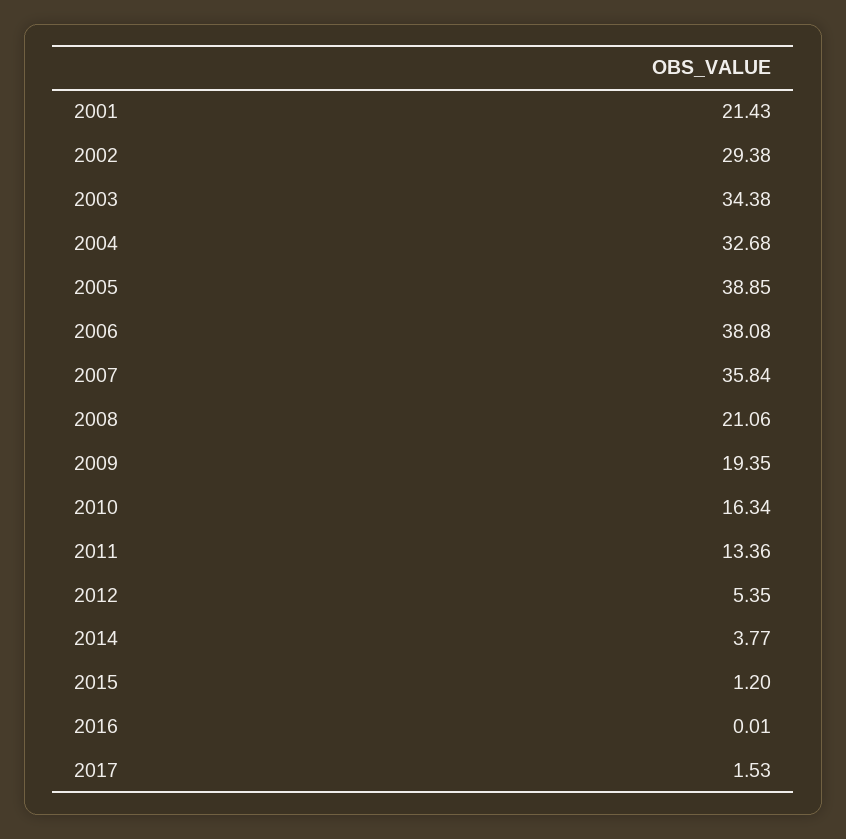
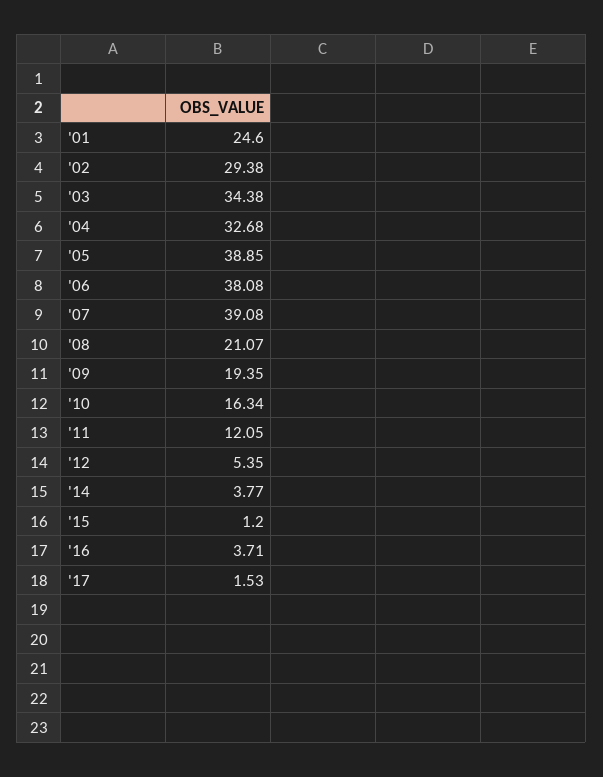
  {
-   "2001": 21.43,
+   "2001": 24.6,
    "2002": 29.38,
    "2003": 34.38,
    "2004": 32.68,
    "2005": 38.85,
    "2006": 38.08,
-   "2007": 35.84,
+   "2007": 39.08,
-   "2008": 21.06,
+   "2008": 21.07,
    "2009": 19.35,
    "2010": 16.34,
-   "2011": 13.36,
+   "2011": 12.05,
    "2012": 5.35,
    "2014": 3.77,
    "2015": 1.2,
-   "2016": 0.01,
+   "2016": 3.71,
    "2017": 1.53
  }

